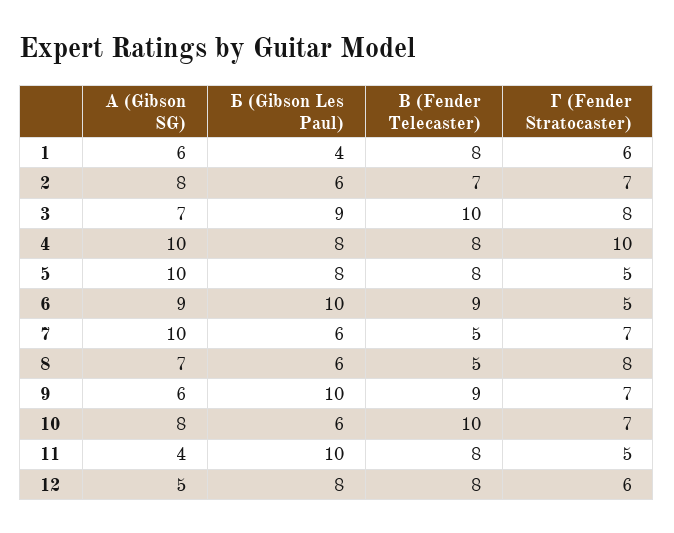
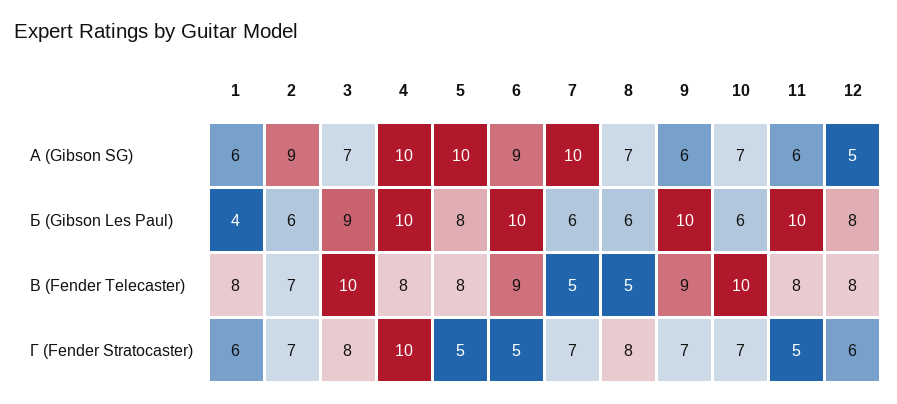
  {
    "А (Gibson SG)": {
      "1": 6,
-     "2": 8,
+     "2": 9,
      "3": 7,
      "4": 10,
      "5": 10,
      "6": 9,
      "7": 10,
      "8": 7,
      "9": 6,
-     "10": 8,
+     "10": 7,
-     "11": 4,
+     "11": 6,
      "12": 5
    },
    "Б (Gibson Les Paul)": {
      "1": 4,
      "2": 6,
      "3": 9,
-     "4": 8,
+     "4": 10,
      "5": 8,
      "6": 10,
      "7": 6,
      "8": 6,
      "9": 10,
      "10": 6,
      "11": 10,
      "12": 8
    },
    "В (Fender Telecaster)": {
      "1": 8,
      "2": 7,
      "3": 10,
      "4": 8,
      "5": 8,
      "6": 9,
      "7": 5,
      "8": 5,
      "9": 9,
      "10": 10,
      "11": 8,
      "12": 8
    },
    "Г (Fender Stratocaster)": {
      "1": 6,
      "2": 7,
      "3": 8,
      "4": 10,
      "5": 5,
      "6": 5,
      "7": 7,
      "8": 8,
      "9": 7,
      "10": 7,
      "11": 5,
      "12": 6
    }
  }

